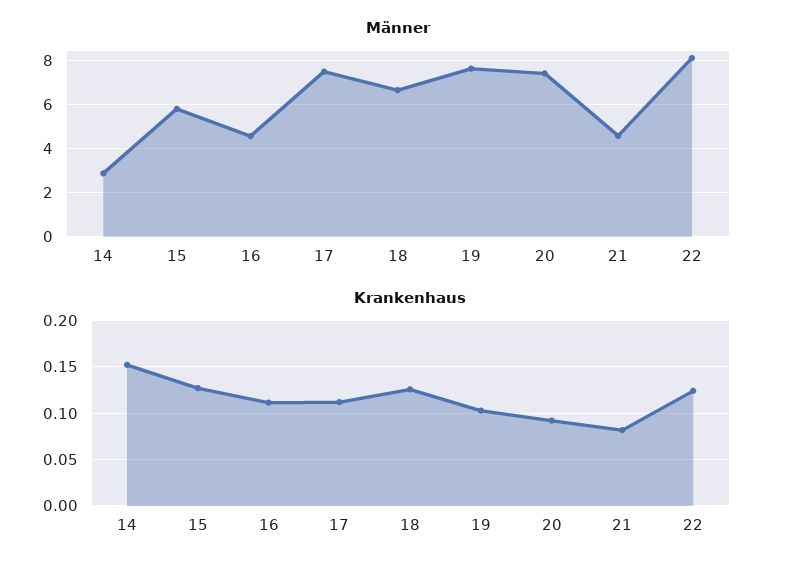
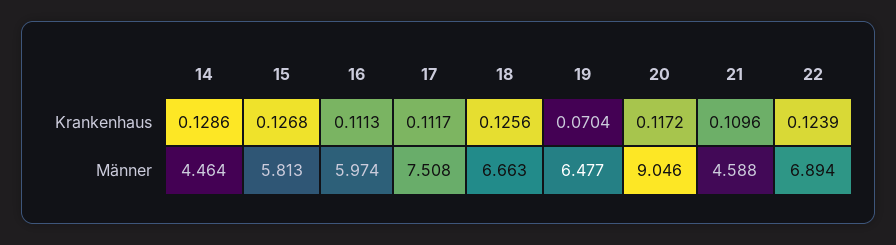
  {
    "Männer": {
-     "14": 3,
+     "14": 4.464,
      "15": 5.813,
-     "16": 4.5,
+     "16": 5.974,
      "17": 7.508,
      "18": 6.663,
-     "19": 7.5,
+     "19": 6.477,
-     "20": 7.5,
+     "20": 9.046,
      "21": 4.588,
-     "22": 8
+     "22": 6.894
    },
    "Krankenhaus": {
-     "14": 0.15,
+     "14": 0.1286,
      "15": 0.1268,
      "16": 0.1113,
      "17": 0.1117,
      "18": 0.1256,
-     "19": 0.1,
+     "19": 0.0704,
-     "20": 0.09,
+     "20": 0.1172,
-     "21": 0.08,
+     "21": 0.1096,
      "22": 0.1239
    }
  }

